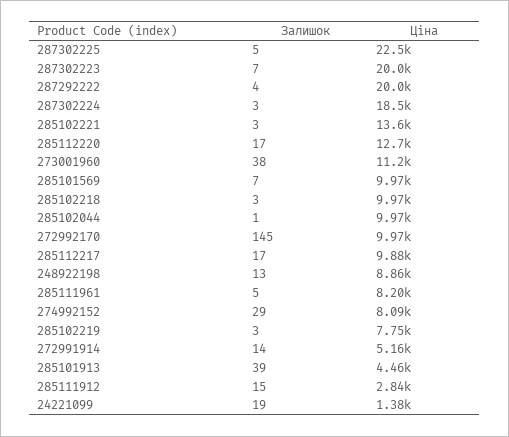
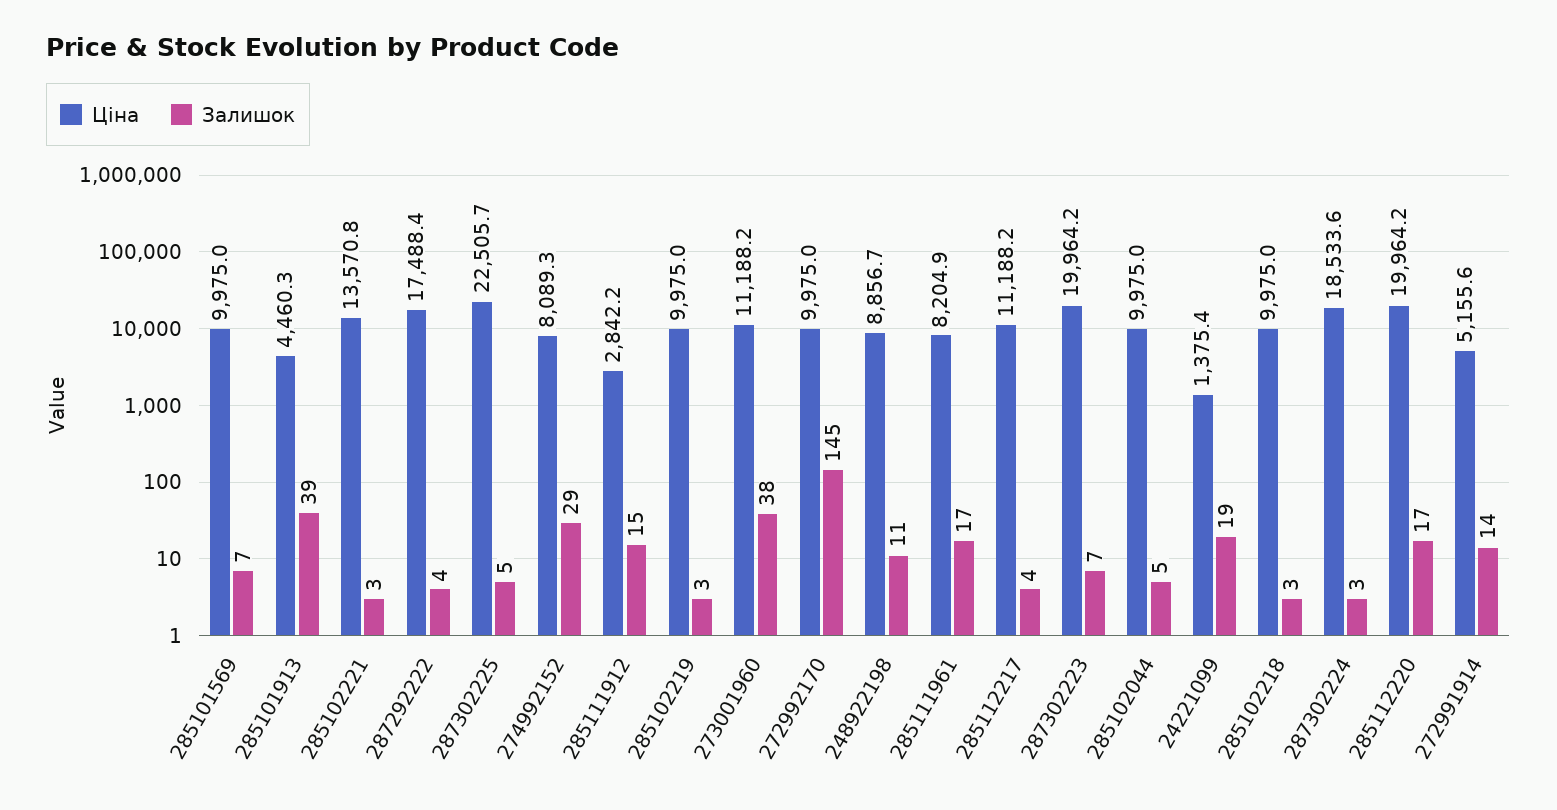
  {
    "Залишок": {
      "287302225": 5,
      "287302223": 7,
      "287292222": 4,
      "287302224": 3,
      "285102221": 3,
      "285112220": 17,
      "273001960": 38,
      "285101569": 7,
      "285102218": 3,
-     "285102044": 1,
+     "285102044": 5,
      "272992170": 145,
-     "285112217": 17,
+     "285112217": 4,
-     "248922198": 13,
+     "248922198": 11,
-     "285111961": 5,
+     "285111961": 17,
      "274992152": 29,
      "285102219": 3,
      "272991914": 14,
      "285101913": 39,
      "285111912": 15,
      "24221099": 19
    },
    "Ціна": {
      "287302225": 22505.7,
      "287302223": 19964.2,
-     "287292222": 20000,
+     "287292222": 17488.4,
      "287302224": 18533.6,
      "285102221": 13570.8,
-     "285112220": 12700,
+     "285112220": 19964.2,
      "273001960": 11188.2,
      "285101569": 9975,
      "285102218": 9975,
      "285102044": 9975,
      "272992170": 9975,
-     "285112217": 9880,
+     "285112217": 11188.2,
      "248922198": 8856.7,
      "285111961": 8204.9,
      "274992152": 8089.3,
-     "285102219": 7750,
+     "285102219": 9975,
      "272991914": 5155.6,
      "285101913": 4460.3,
      "285111912": 2842.2,
      "24221099": 1375.4
    }
  }

